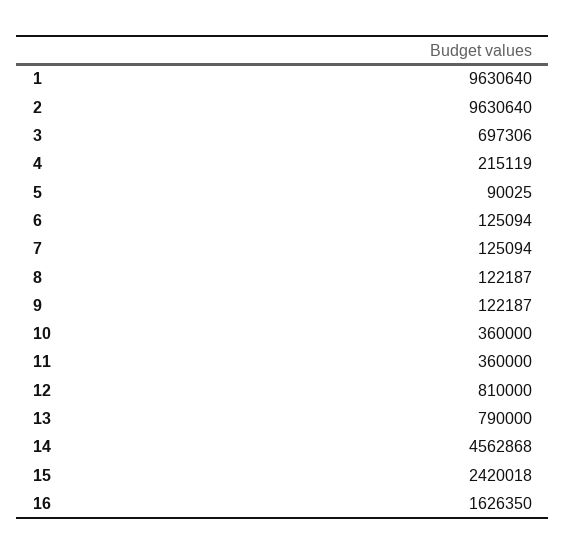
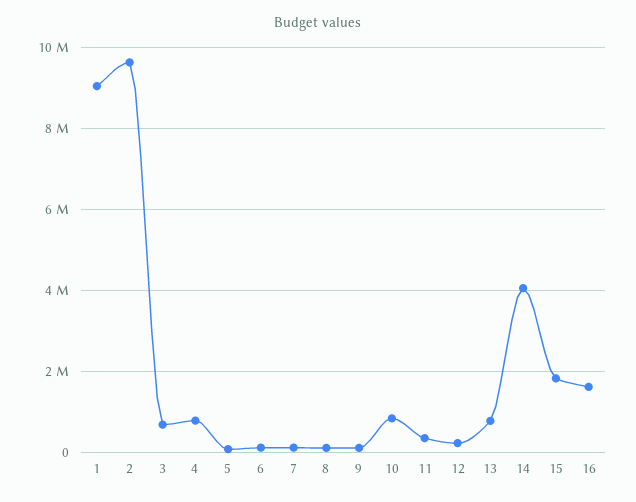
  {
-   "1": 9630640,
+   "1": 9000000,
    "2": 9630640,
    "3": 697306,
-   "4": 215119,
+   "4": 800000,
    "5": 90025,
    "6": 125094,
    "7": 125094,
    "8": 122187,
    "9": 122187,
-   "10": 360000,
+   "10": 800000,
    "11": 360000,
-   "12": 810000,
+   "12": 200000,
    "13": 790000,
-   "14": 4562868,
+   "14": 4000000,
-   "15": 2420018,
+   "15": 1800000,
    "16": 1626350
  }

